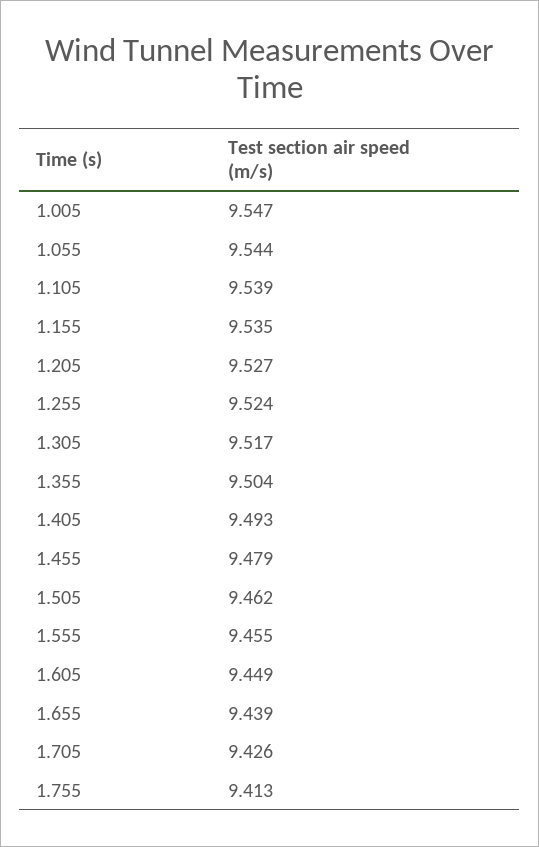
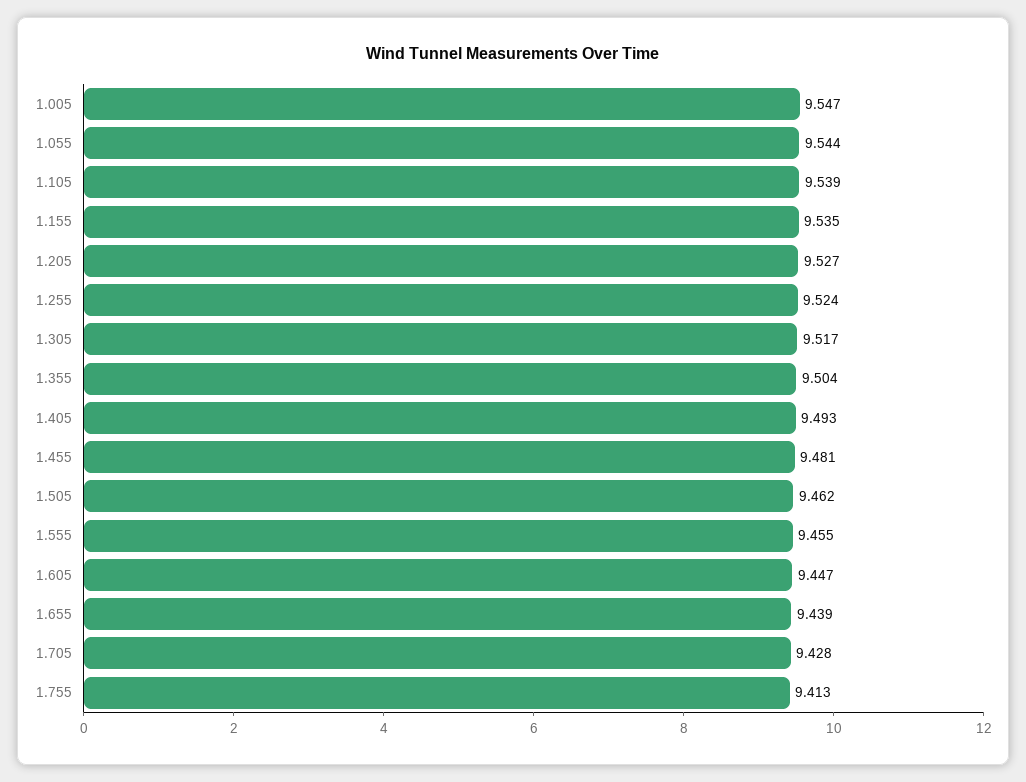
  {
    "1.005": 9.547,
    "1.055": 9.544,
    "1.105": 9.539,
    "1.155": 9.535,
    "1.205": 9.527,
    "1.255": 9.524,
    "1.305": 9.517,
    "1.355": 9.504,
    "1.405": 9.493,
-   "1.455": 9.479,
+   "1.455": 9.481,
    "1.505": 9.462,
    "1.555": 9.455,
-   "1.605": 9.449,
+   "1.605": 9.447,
    "1.655": 9.439,
-   "1.705": 9.426,
+   "1.705": 9.428,
    "1.755": 9.413
  }

